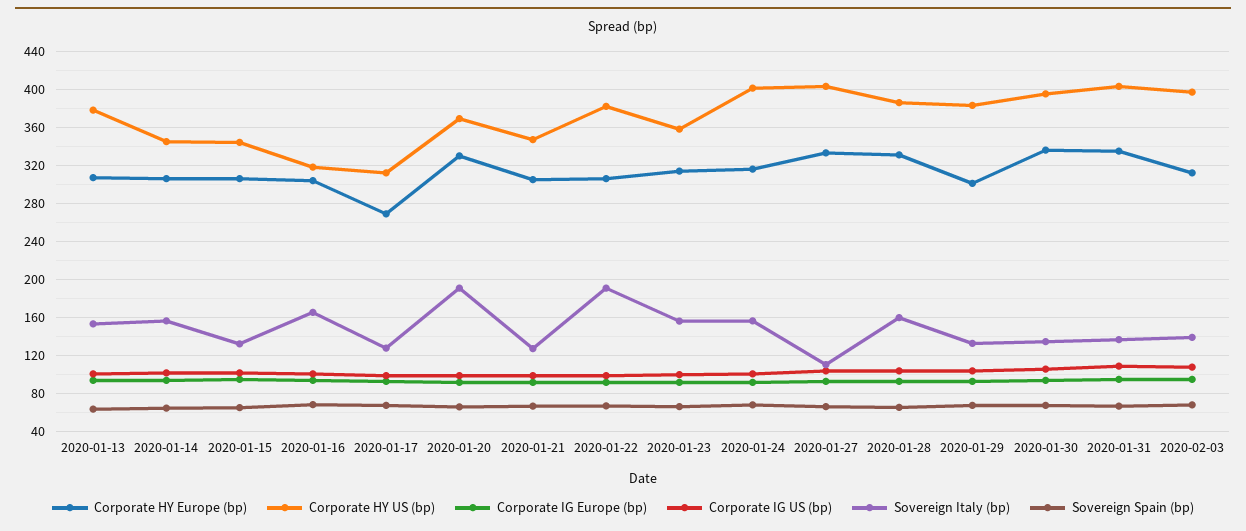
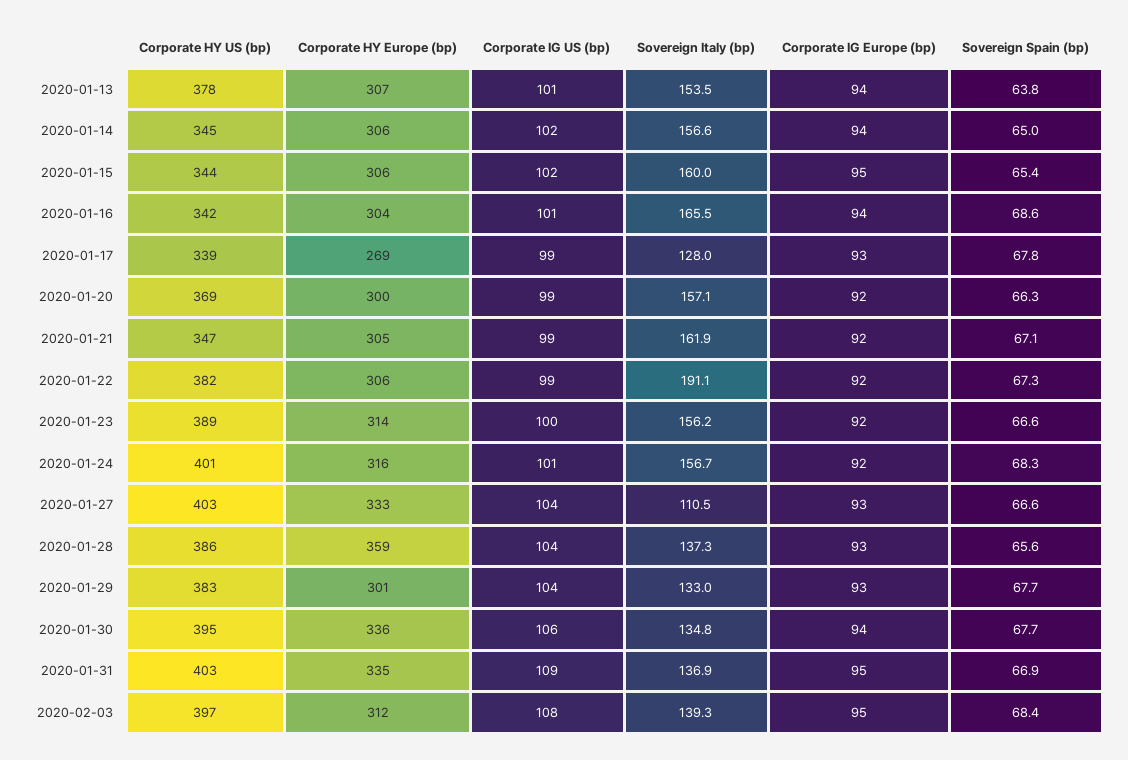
  {
    "Corporate HY Europe (bp)": {
      "2020-01-13": 307,
      "2020-01-14": 306,
      "2020-01-15": 306,
      "2020-01-16": 304,
      "2020-01-17": 269,
-     "2020-01-20": 330,
+     "2020-01-20": 300,
      "2020-01-21": 305,
      "2020-01-22": 306,
      "2020-01-23": 314,
      "2020-01-24": 316,
      "2020-01-27": 333,
-     "2020-01-28": 330,
+     "2020-01-28": 359,
      "2020-01-29": 301,
      "2020-01-30": 336,
      "2020-01-31": 335,
      "2020-02-03": 312
    },
    "Corporate HY US (bp)": {
      "2020-01-13": 378,
      "2020-01-14": 345,
      "2020-01-15": 344,
-     "2020-01-16": 320,
+     "2020-01-16": 342,
-     "2020-01-17": 310,
+     "2020-01-17": 339,
      "2020-01-20": 369,
      "2020-01-21": 347,
      "2020-01-22": 382,
-     "2020-01-23": 360,
+     "2020-01-23": 389,
      "2020-01-24": 401,
      "2020-01-27": 403,
      "2020-01-28": 386,
      "2020-01-29": 383,
      "2020-01-30": 395,
      "2020-01-31": 403,
      "2020-02-03": 397
    },
    "Corporate IG Europe (bp)": {
      "2020-01-13": 94,
      "2020-01-14": 94,
      "2020-01-15": 95,
      "2020-01-16": 94,
      "2020-01-17": 93,
      "2020-01-20": 92,
      "2020-01-21": 92,
      "2020-01-22": 92,
      "2020-01-23": 92,
      "2020-01-24": 92,
      "2020-01-27": 93,
      "2020-01-28": 93,
      "2020-01-29": 93,
      "2020-01-30": 94,
      "2020-01-31": 95,
      "2020-02-03": 95
    },
    "Corporate IG US (bp)": {
      "2020-01-13": 101,
      "2020-01-14": 102,
      "2020-01-15": 102,
      "2020-01-16": 101,
      "2020-01-17": 99,
      "2020-01-20": 99,
      "2020-01-21": 99,
      "2020-01-22": 99,
      "2020-01-23": 100,
      "2020-01-24": 101,
      "2020-01-27": 104,
      "2020-01-28": 104,
      "2020-01-29": 104,
      "2020-01-30": 106,
      "2020-01-31": 109,
      "2020-02-03": 108
    },
    "Sovereign Italy (bp)": {
      "2020-01-13": 153.5,
      "2020-01-14": 156.6,
-     "2020-01-15": 130,
+     "2020-01-15": 160,
      "2020-01-16": 165.5,
      "2020-01-17": 128,
-     "2020-01-20": 190,
+     "2020-01-20": 157.1,
-     "2020-01-21": 130,
+     "2020-01-21": 161.9,
      "2020-01-22": 191.1,
      "2020-01-23": 156.2,
      "2020-01-24": 156.7,
      "2020-01-27": 110.5,
-     "2020-01-28": 160,
+     "2020-01-28": 137.3,
      "2020-01-29": 133,
      "2020-01-30": 134.8,
      "2020-01-31": 136.9,
      "2020-02-03": 139.3
    },
    "Sovereign Spain (bp)": {
      "2020-01-13": 63.8,
      "2020-01-14": 65,
      "2020-01-15": 65.4,
      "2020-01-16": 68.6,
      "2020-01-17": 67.8,
      "2020-01-20": 66.3,
      "2020-01-21": 67.1,
      "2020-01-22": 67.3,
      "2020-01-23": 66.6,
      "2020-01-24": 68.3,
      "2020-01-27": 66.6,
      "2020-01-28": 65.6,
      "2020-01-29": 67.7,
      "2020-01-30": 67.7,
      "2020-01-31": 66.9,
      "2020-02-03": 68.4
    }
  }

